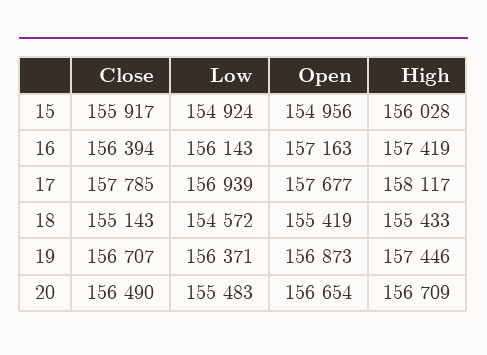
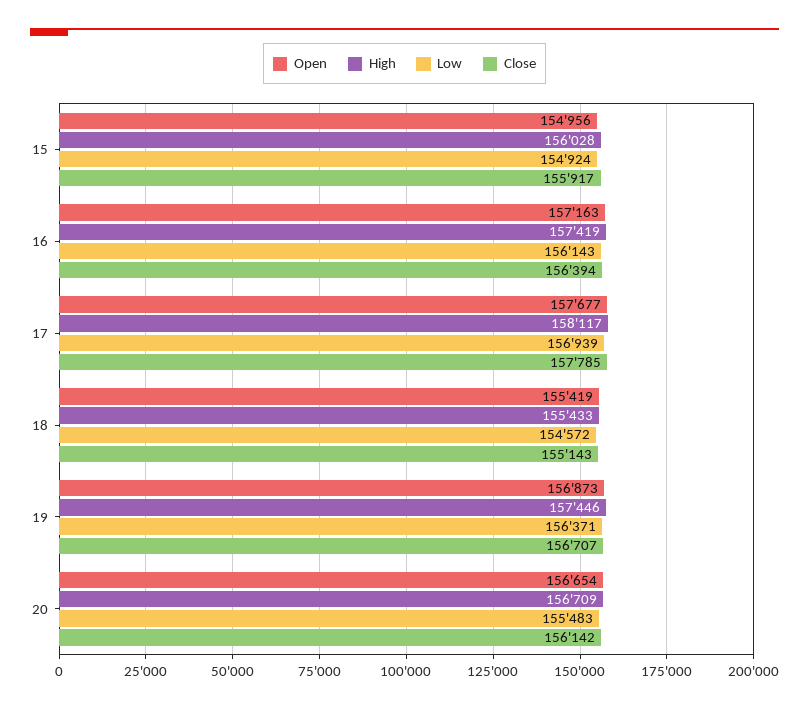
  {
    "Close": {
      "15": 155917,
      "16": 156394,
      "17": 157785,
      "18": 155143,
      "19": 156707,
-     "20": 156490
+     "20": 156142
    },
    "Low": {
      "15": 154924,
      "16": 156143,
      "17": 156939,
      "18": 154572,
      "19": 156371,
      "20": 155483
    },
    "Open": {
      "15": 154956,
      "16": 157163,
      "17": 157677,
      "18": 155419,
      "19": 156873,
      "20": 156654
    },
    "High": {
      "15": 156028,
      "16": 157419,
      "17": 158117,
      "18": 155433,
      "19": 157446,
      "20": 156709
    }
  }

